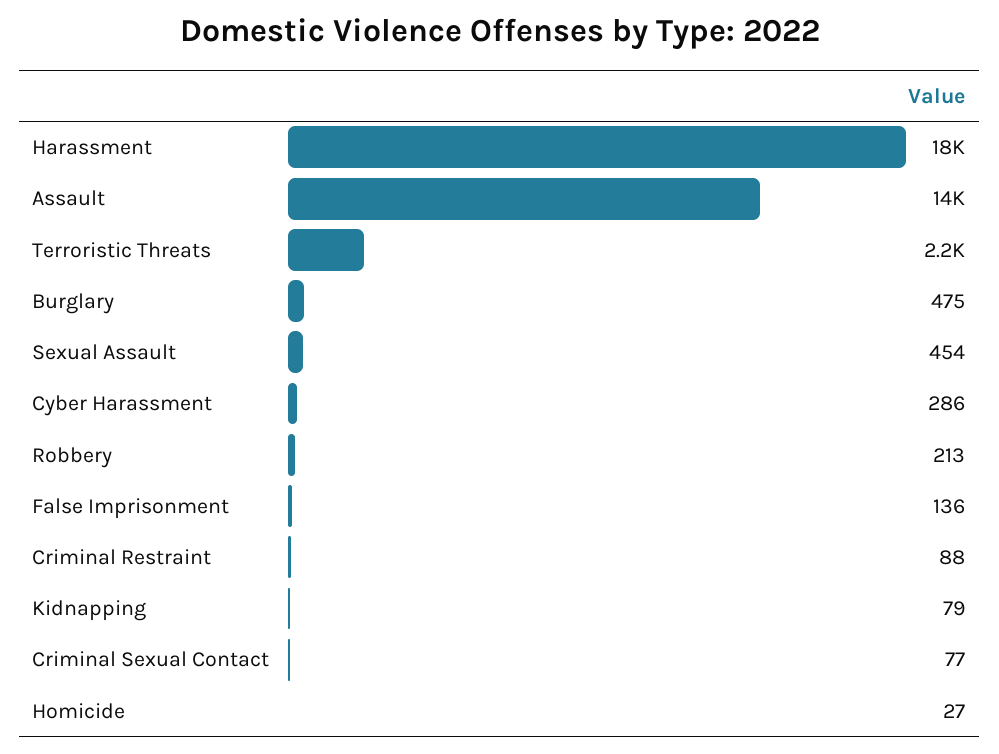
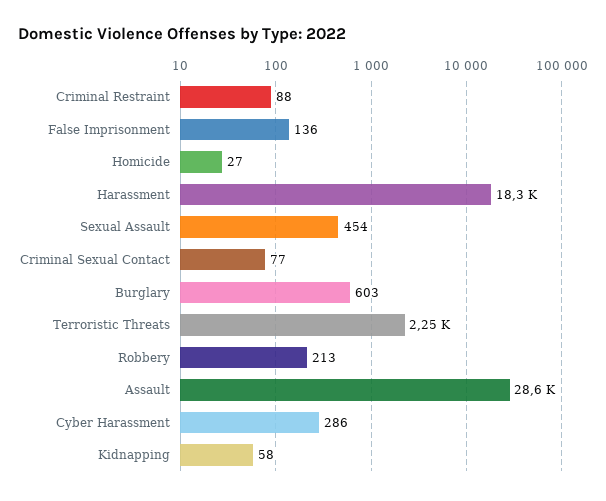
  {
    "Harassment": 18300,
-   "Assault": 14000,
+   "Assault": 28600,
    "Terroristic Threats": 2250,
-   "Burglary": 475,
+   "Burglary": 603,
    "Sexual Assault": 454,
    "Cyber Harassment": 286,
    "Robbery": 213,
    "False Imprisonment": 136,
    "Criminal Restraint": 88,
-   "Kidnapping": 79,
+   "Kidnapping": 58,
    "Criminal Sexual Contact": 77,
    "Homicide": 27
  }

